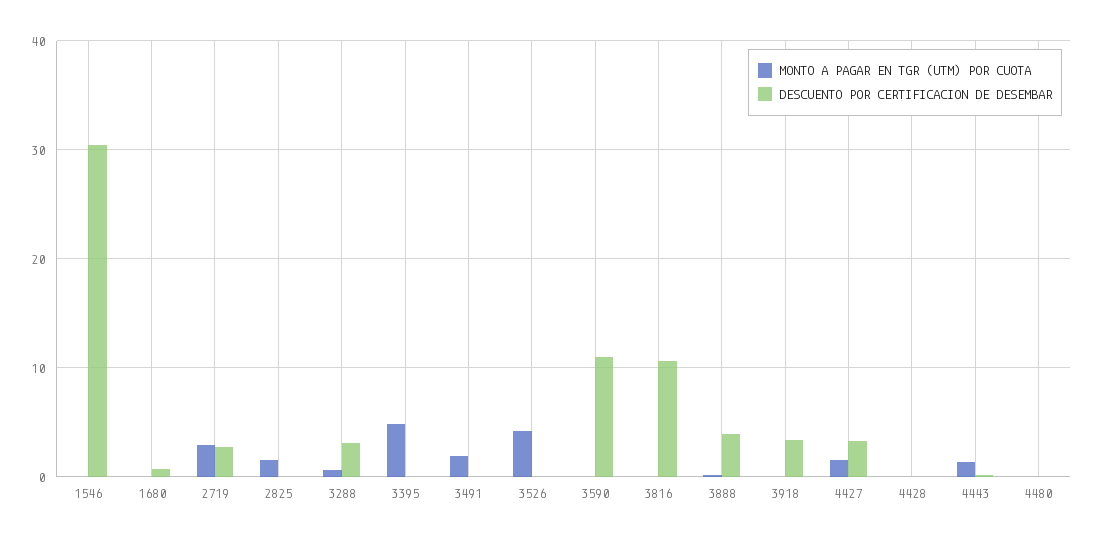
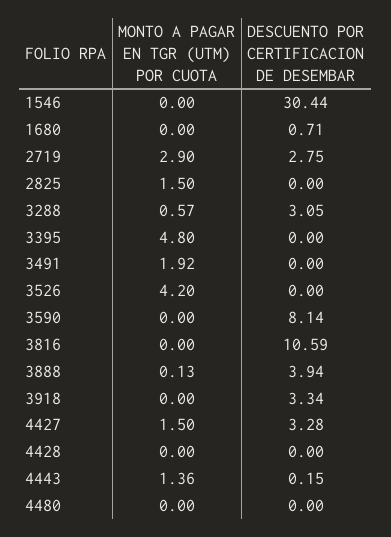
  {
    "MONTO A PAGAR EN TGR (UTM) POR CUOTA": {
      "1546": 0,
      "1680": 0,
      "2719": 2.9,
      "2825": 1.5,
      "3288": 0.57,
      "3395": 4.8,
      "3491": 1.92,
      "3526": 4.2,
      "3590": 0,
      "3816": 0,
      "3888": 0.13,
      "3918": 0,
      "4427": 1.5,
      "4428": 0,
      "4443": 1.36,
      "4480": 0
    },
    "DESCUENTO POR CERTIFICACION DE DESEMBAR": {
      "1546": 30.44,
      "1680": 0.71,
      "2719": 2.75,
      "2825": 0,
      "3288": 3.05,
      "3395": 0,
      "3491": 0,
      "3526": 0,
-     "3590": 11,
+     "3590": 8.14,
      "3816": 10.59,
      "3888": 3.94,
      "3918": 3.34,
      "4427": 3.28,
      "4428": 0,
      "4443": 0.15,
      "4480": 0
    }
  }

